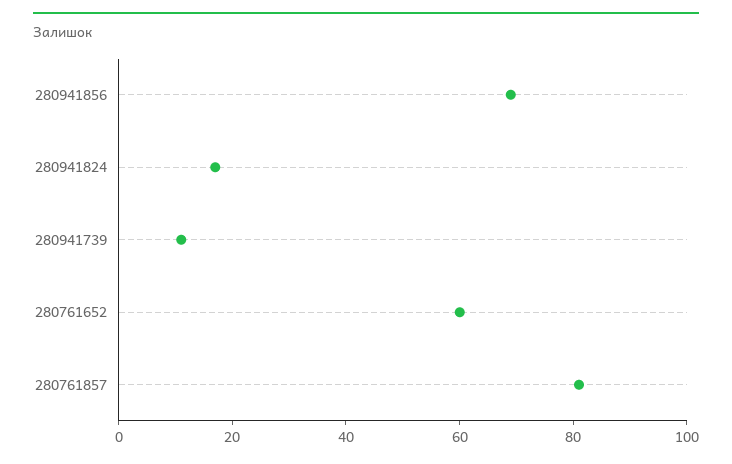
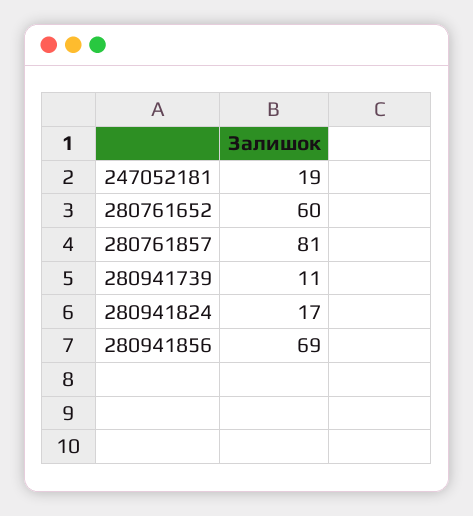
  {
    "280941856": 69,
    "280941824": 17,
    "280941739": 11,
    "280761652": 60,
-   "280761857": 81
+   "280761857": 81,
+   "247052181": 19
  }

